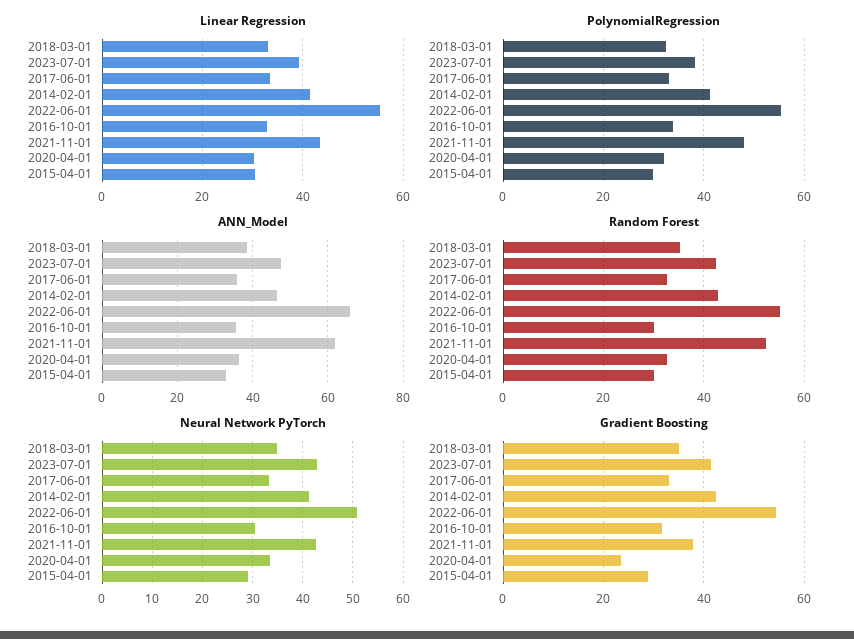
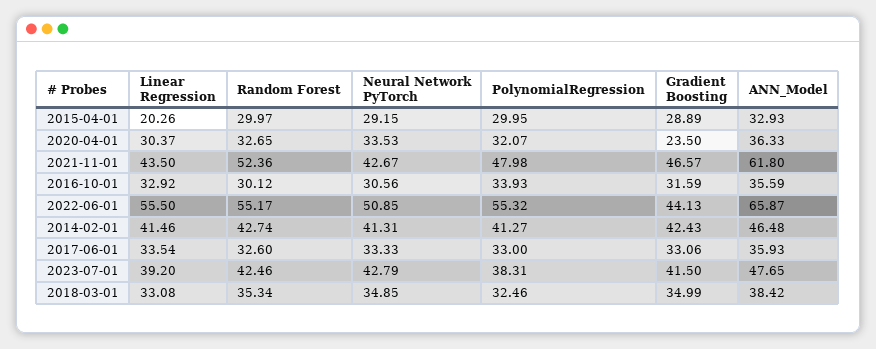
  {
    "Linear Regression": {
      "2018-03-01": 33.08,
      "2023-07-01": 39.2,
      "2017-06-01": 33.54,
      "2014-02-01": 41.46,
      "2022-06-01": 55.5,
      "2016-10-01": 32.92,
      "2021-11-01": 43.5,
      "2020-04-01": 30.37,
-     "2015-04-01": 30
+     "2015-04-01": 20.26
    },
    "PolynomialRegression": {
      "2018-03-01": 32.46,
      "2023-07-01": 38.31,
      "2017-06-01": 33,
      "2014-02-01": 41.27,
      "2022-06-01": 55.32,
      "2016-10-01": 33.93,
      "2021-11-01": 47.98,
      "2020-04-01": 32.07,
      "2015-04-01": 29.95
    },
    "ANN_Model": {
      "2018-03-01": 38.42,
      "2023-07-01": 47.65,
      "2017-06-01": 35.93,
      "2014-02-01": 46.48,
      "2022-06-01": 65.87,
      "2016-10-01": 35.59,
      "2021-11-01": 61.8,
      "2020-04-01": 36.33,
      "2015-04-01": 32.93
    },
    "Random Forest": {
      "2018-03-01": 35.34,
      "2023-07-01": 42.46,
      "2017-06-01": 32.6,
      "2014-02-01": 42.74,
      "2022-06-01": 55.17,
      "2016-10-01": 30.12,
      "2021-11-01": 52.36,
      "2020-04-01": 32.65,
      "2015-04-01": 29.97
    },
    "Neural Network PyTorch": {
      "2018-03-01": 34.85,
      "2023-07-01": 42.79,
      "2017-06-01": 33.33,
      "2014-02-01": 41.31,
      "2022-06-01": 50.85,
      "2016-10-01": 30.56,
      "2021-11-01": 42.67,
      "2020-04-01": 33.53,
      "2015-04-01": 29.15
    },
    "Gradient Boosting": {
      "2018-03-01": 34.99,
      "2023-07-01": 41.5,
      "2017-06-01": 33.06,
      "2014-02-01": 42.43,
-     "2022-06-01": 54,
+     "2022-06-01": 44.13,
      "2016-10-01": 31.59,
-     "2021-11-01": 38,
+     "2021-11-01": 46.57,
      "2020-04-01": 23.5,
      "2015-04-01": 28.89
    }
  }

